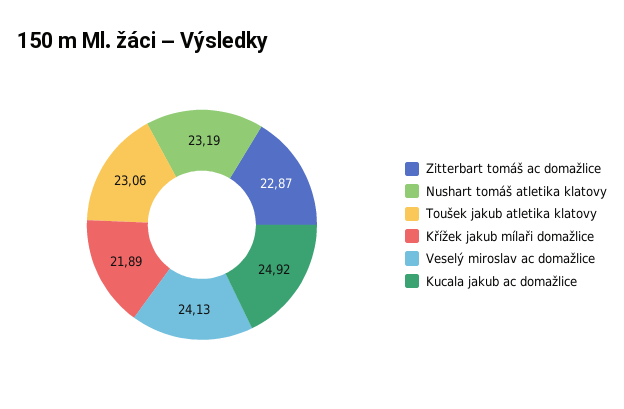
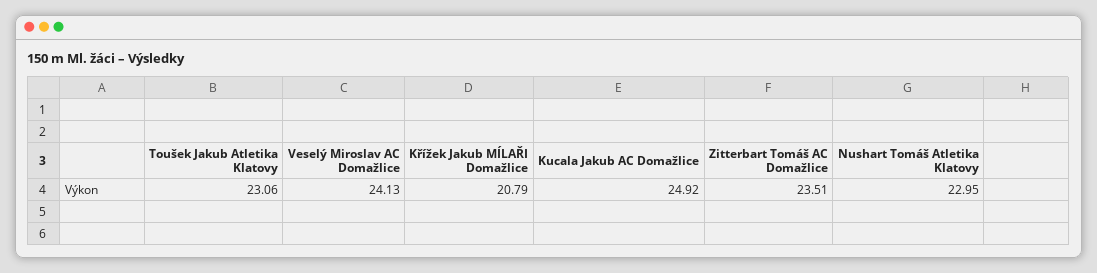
  {
-   "Zitterbart tomáš ac domažlice": 22.87,
+   "Zitterbart tomáš ac domažlice": 23.51,
-   "Nushart tomáš atletika klatovy": 23.19,
+   "Nushart tomáš atletika klatovy": 22.95,
    "Toušek jakub atletika klatovy": 23.06,
-   "Křížek jakub mílaři domažlice": 21.89,
+   "Křížek jakub mílaři domažlice": 20.79,
    "Veselý miroslav ac domažlice": 24.13,
    "Kucala jakub ac domažlice": 24.92
  }

